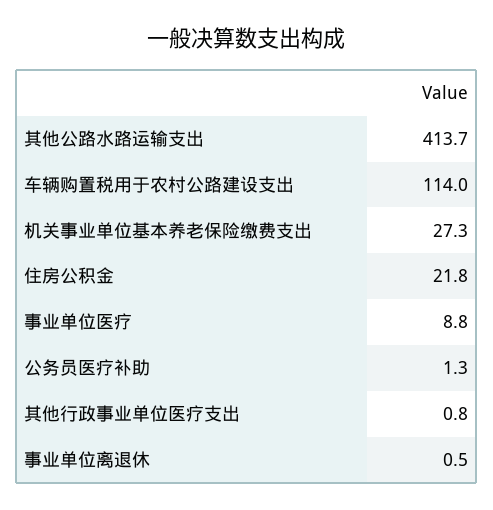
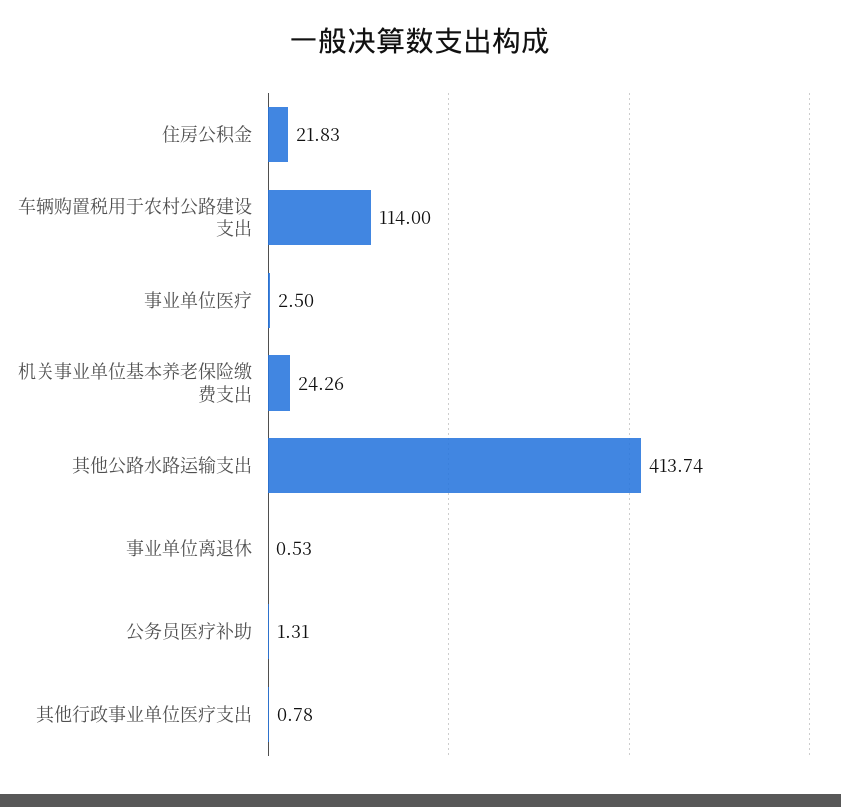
  {
    "其他公路水路运输支出": 413.74,
    "车辆购置税用于农村公路建设支出": 114,
-   "机关事业单位基本养老保险缴费支出": 27.3,
+   "机关事业单位基本养老保险缴费支出": 24.26,
    "住房公积金": 21.83,
-   "事业单位医疗": 8.8,
+   "事业单位医疗": 2.5,
    "公务员医疗补助": 1.31,
    "其他行政事业单位医疗支出": 0.78,
    "事业单位离退休": 0.53
  }

